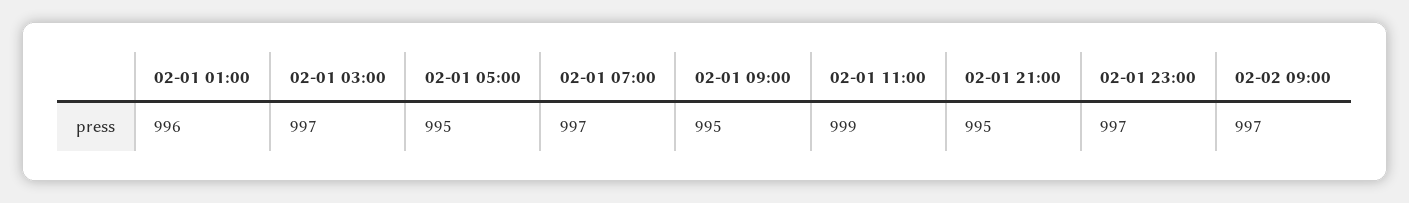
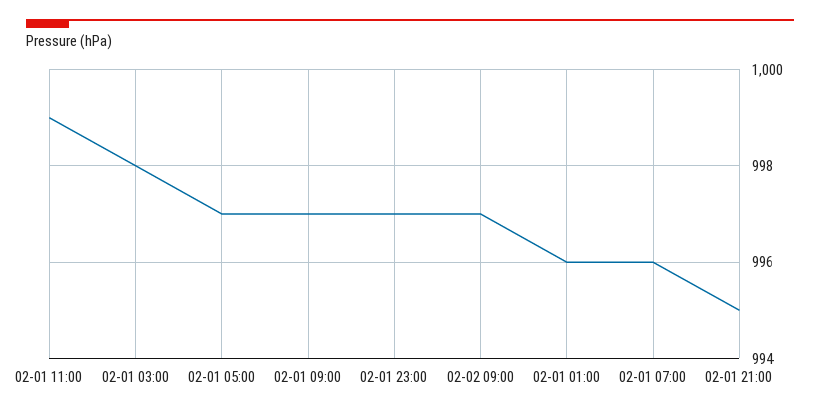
  {
    "02-01 01:00": 996,
-   "02-01 03:00": 997,
+   "02-01 03:00": 998,
-   "02-01 05:00": 995,
+   "02-01 05:00": 997,
-   "02-01 07:00": 997,
+   "02-01 07:00": 996,
-   "02-01 09:00": 995,
+   "02-01 09:00": 997,
    "02-01 11:00": 999,
    "02-01 21:00": 995,
    "02-01 23:00": 997,
    "02-02 09:00": 997
  }

